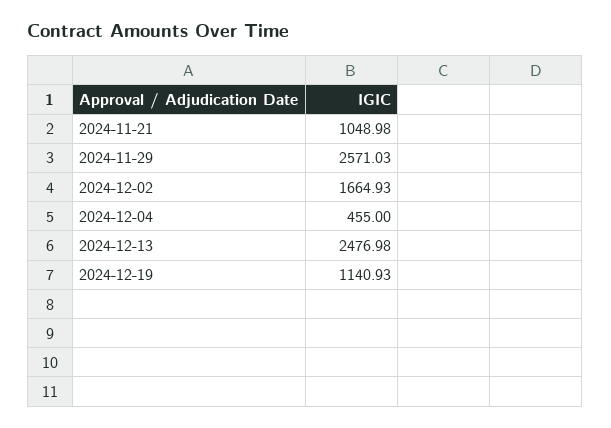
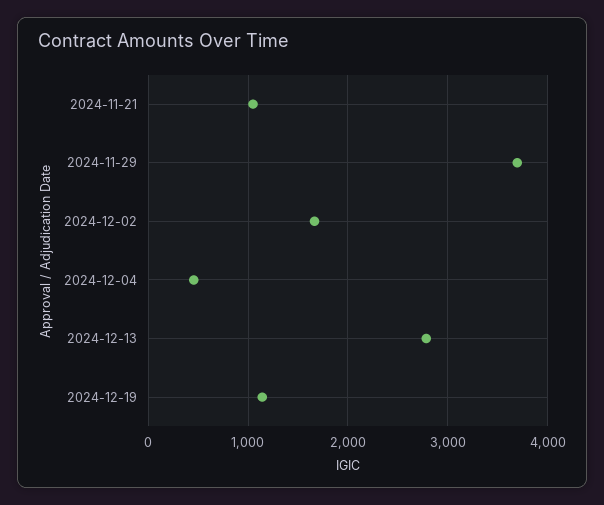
  {
    "2024-11-21": 1048.98,
-   "2024-11-29": 2571.03,
+   "2024-11-29": 3700,
    "2024-12-02": 1664.93,
    "2024-12-04": 455,
-   "2024-12-13": 2476.98,
+   "2024-12-13": 2800,
    "2024-12-19": 1140.93
  }

